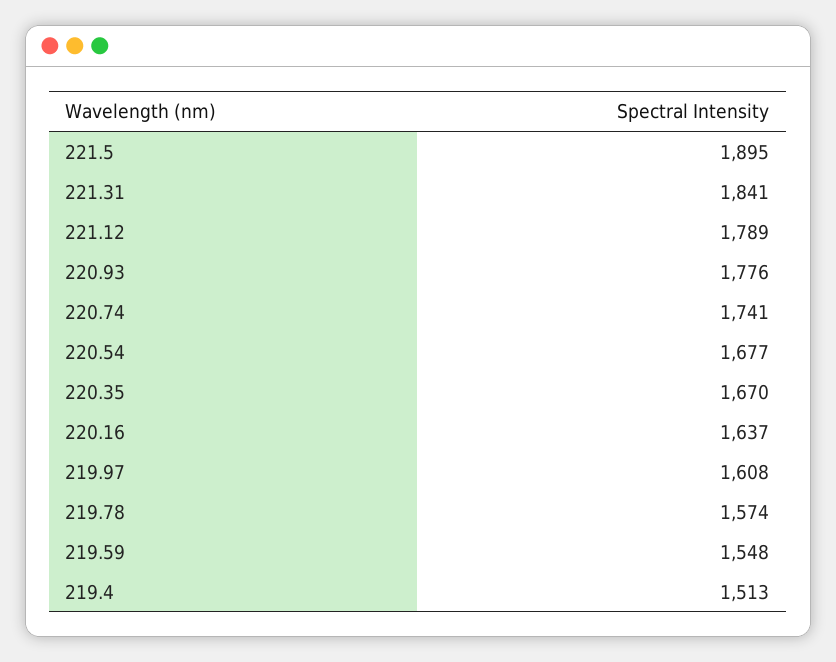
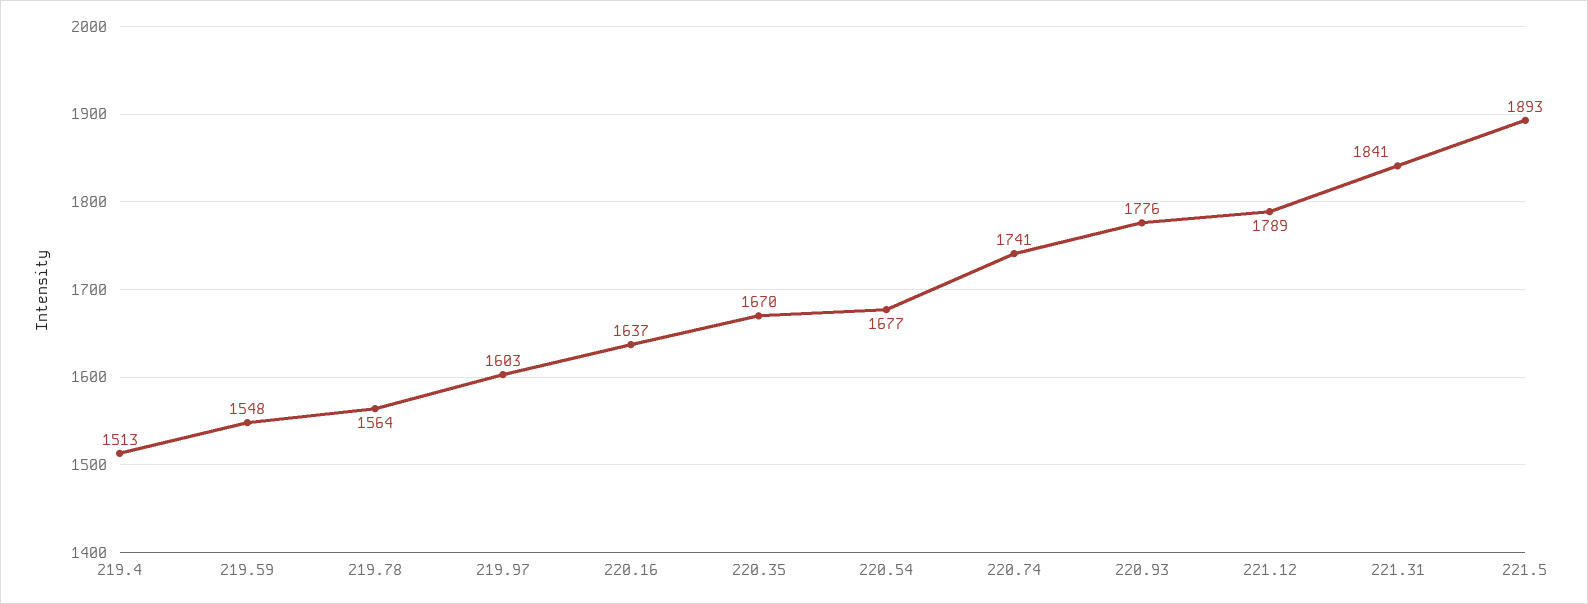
  {
-   "221.5": 1895,
+   "221.5": 1893,
    "221.31": 1841,
    "221.12": 1789,
    "220.93": 1776,
    "220.74": 1741,
    "220.54": 1677,
    "220.35": 1670,
    "220.16": 1637,
-   "219.97": 1608,
+   "219.97": 1603,
-   "219.78": 1574,
+   "219.78": 1564,
    "219.59": 1548,
    "219.4": 1513
  }

